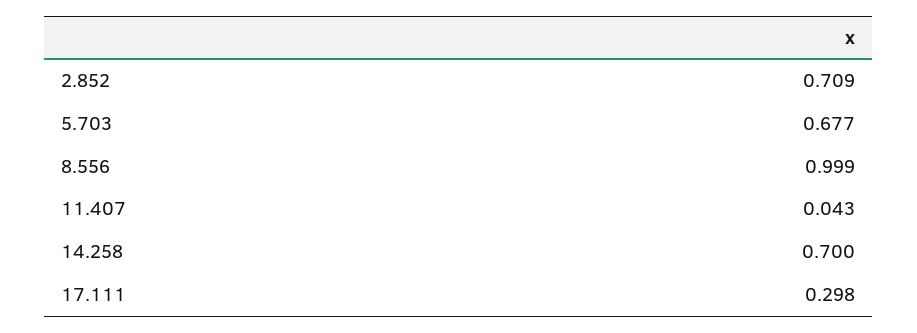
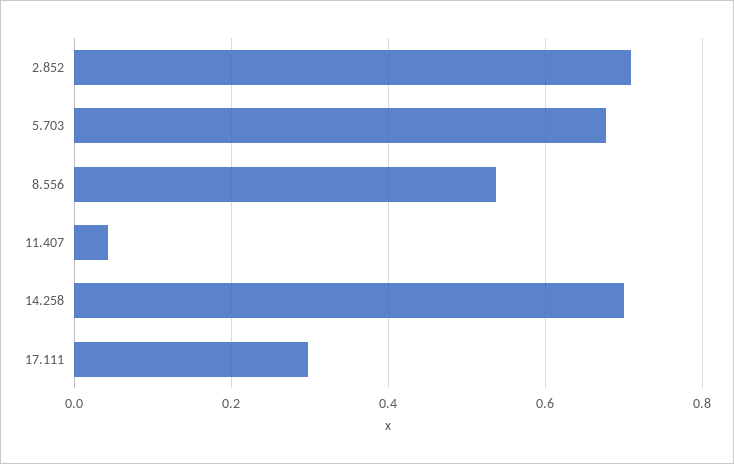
  {
    "2.852": 0.709,
    "5.703": 0.677,
-   "8.556": 0.999,
+   "8.556": 0.54,
    "11.407": 0.043,
    "14.258": 0.7,
    "17.111": 0.298
  }

